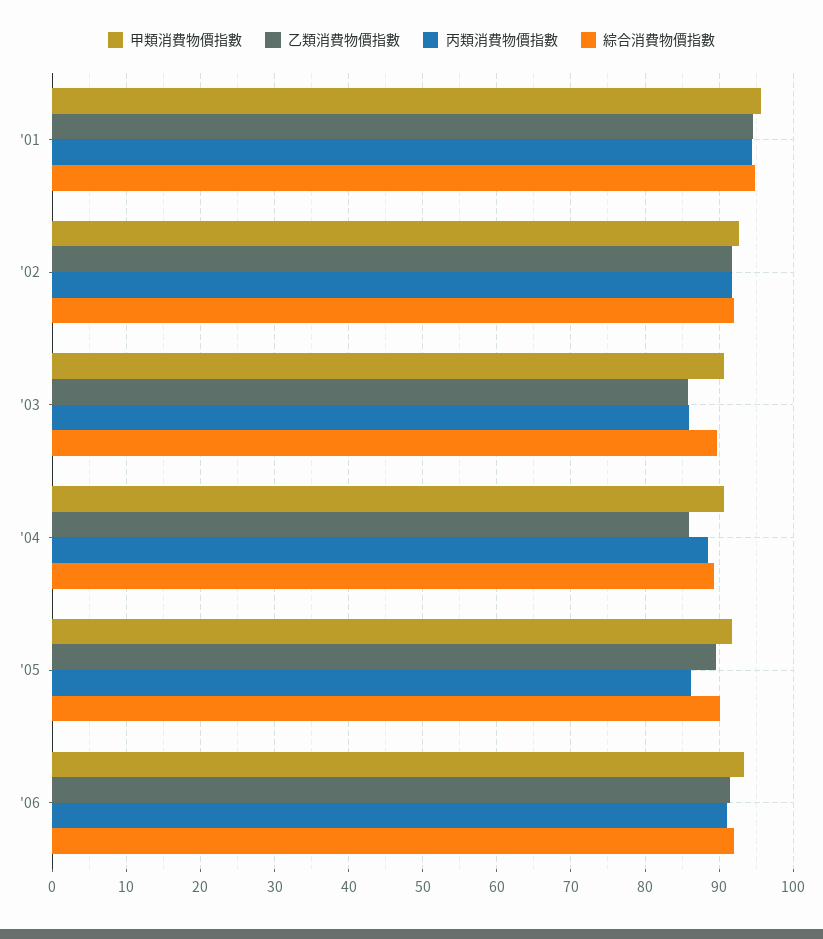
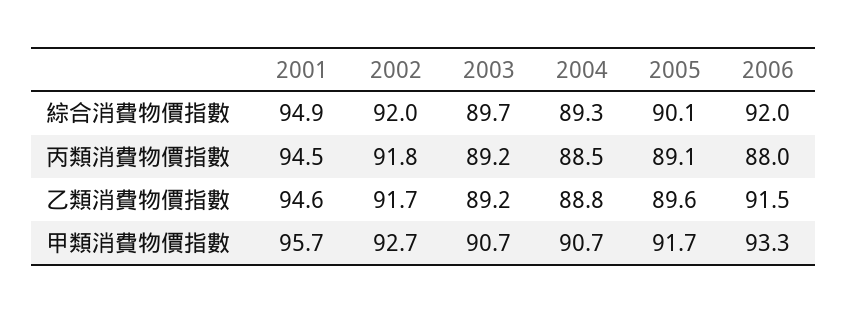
  {
    "甲類消費物價指數": {
      "'01": 95.7,
      "'02": 92.7,
      "'03": 90.7,
      "'04": 90.7,
      "'05": 91.7,
      "'06": 93.3
    },
    "乙類消費物價指數": {
      "'01": 94.6,
      "'02": 91.7,
-     "'03": 86,
+     "'03": 89.2,
-     "'04": 86,
+     "'04": 88.8,
      "'05": 89.6,
      "'06": 91.5
    },
    "丙類消費物價指數": {
      "'01": 94.5,
      "'02": 91.8,
-     "'03": 86,
+     "'03": 89.2,
      "'04": 88.5,
-     "'05": 86,
+     "'05": 89.1,
-     "'06": 91
+     "'06": 88
    },
    "綜合消費物價指數": {
      "'01": 94.9,
      "'02": 92,
      "'03": 89.7,
      "'04": 89.3,
      "'05": 90.1,
      "'06": 92
    }
  }

